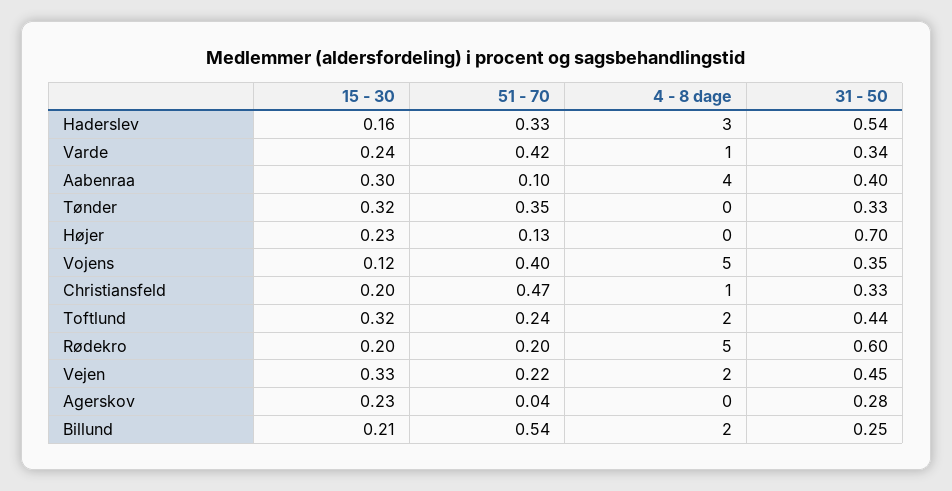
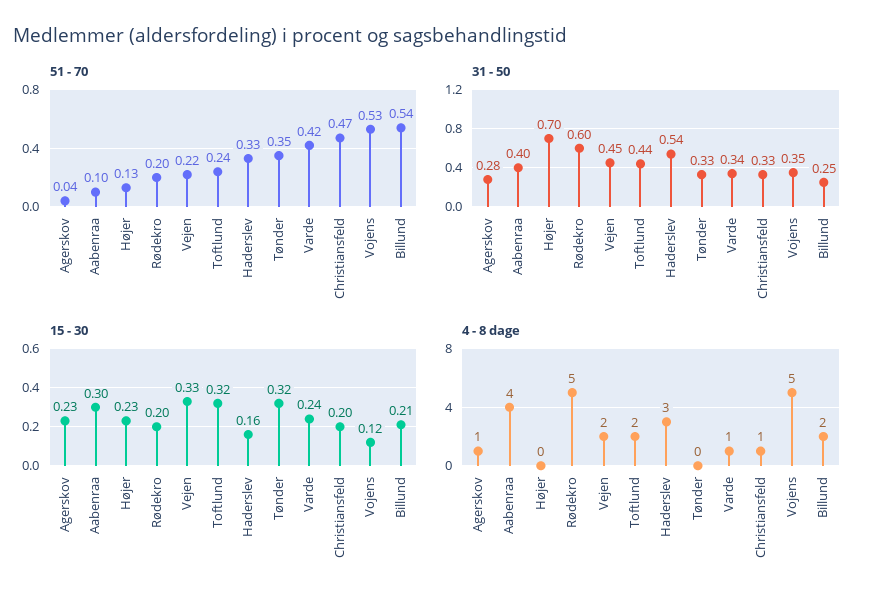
  {
    "15 - 30": {
      "Haderslev": 0.16,
      "Varde": 0.24,
      "Aabenraa": 0.3,
      "Tønder": 0.32,
      "Højer": 0.23,
      "Vojens": 0.12,
      "Christiansfeld": 0.2,
      "Toftlund": 0.32,
      "Rødekro": 0.2,
      "Vejen": 0.33,
      "Agerskov": 0.23,
      "Billund": 0.21
    },
    "51 - 70": {
      "Haderslev": 0.33,
      "Varde": 0.42,
      "Aabenraa": 0.1,
      "Tønder": 0.35,
      "Højer": 0.13,
-     "Vojens": 0.4,
+     "Vojens": 0.53,
      "Christiansfeld": 0.47,
      "Toftlund": 0.24,
      "Rødekro": 0.2,
      "Vejen": 0.22,
      "Agerskov": 0.04,
      "Billund": 0.54
    },
    "4 - 8 dage": {
      "Haderslev": 3,
      "Varde": 1,
      "Aabenraa": 4,
      "Tønder": 0,
      "Højer": 0,
      "Vojens": 5,
      "Christiansfeld": 1,
      "Toftlund": 2,
      "Rødekro": 5,
      "Vejen": 2,
-     "Agerskov": 0,
+     "Agerskov": 1,
      "Billund": 2
    },
    "31 - 50": {
      "Haderslev": 0.54,
      "Varde": 0.34,
      "Aabenraa": 0.4,
      "Tønder": 0.33,
      "Højer": 0.7,
      "Vojens": 0.35,
      "Christiansfeld": 0.33,
      "Toftlund": 0.44,
      "Rødekro": 0.6,
      "Vejen": 0.45,
      "Agerskov": 0.28,
      "Billund": 0.25
    }
  }

